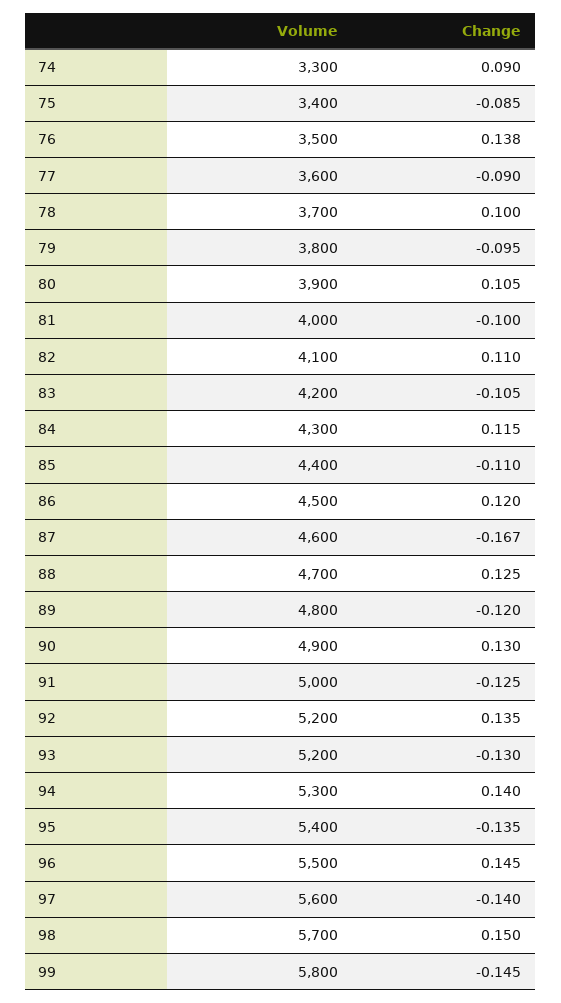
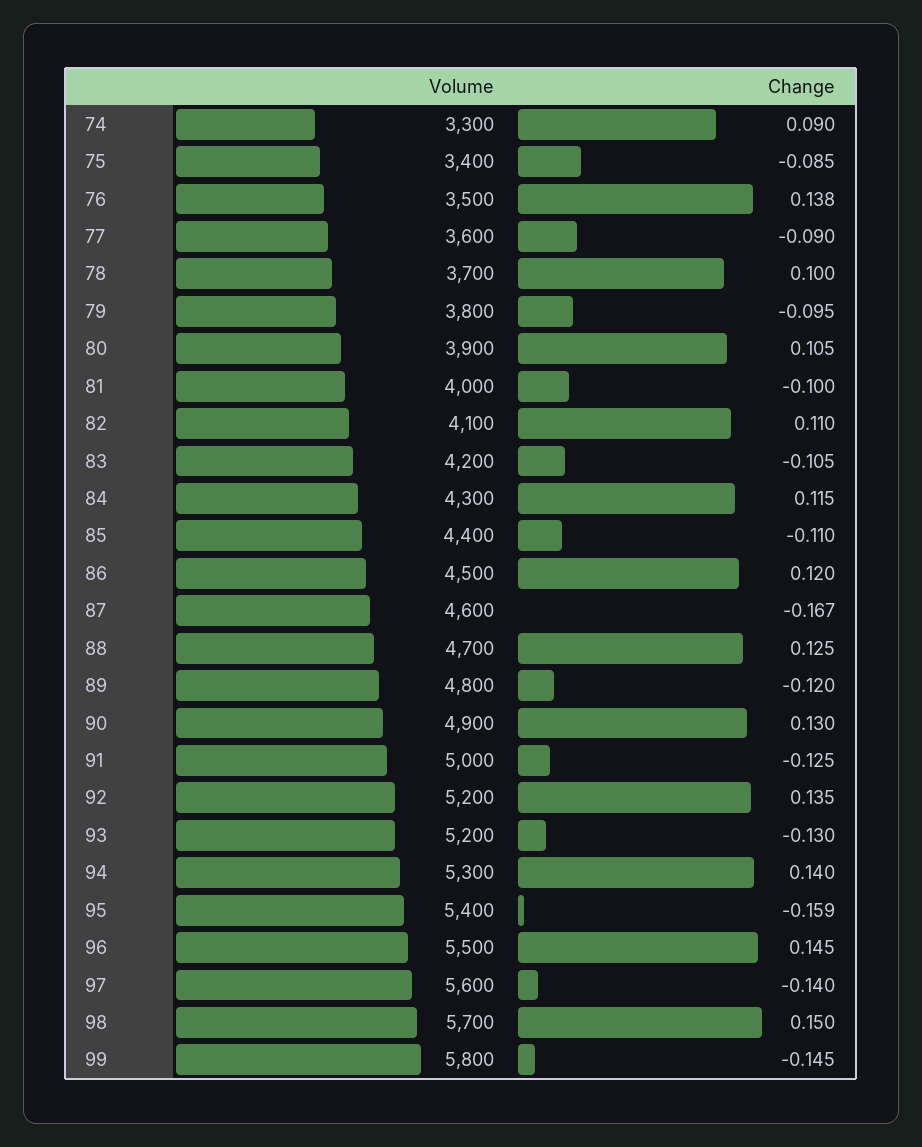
  {
    "Volume": {
      "74": 3300,
      "75": 3400,
      "76": 3500,
      "77": 3600,
      "78": 3700,
      "79": 3800,
      "80": 3900,
      "81": 4000,
      "82": 4100,
      "83": 4200,
      "84": 4300,
      "85": 4400,
      "86": 4500,
      "87": 4600,
      "88": 4700,
      "89": 4800,
      "90": 4900,
      "91": 5000,
      "92": 5200,
      "93": 5200,
      "94": 5300,
      "95": 5400,
      "96": 5500,
      "97": 5600,
      "98": 5700,
      "99": 5800
    },
    "Change": {
      "74": 0.09,
      "75": -0.085,
      "76": 0.138,
      "77": -0.09,
      "78": 0.1,
      "79": -0.095,
      "80": 0.105,
      "81": -0.1,
      "82": 0.11,
      "83": -0.105,
      "84": 0.115,
      "85": -0.11,
      "86": 0.12,
      "87": -0.167,
      "88": 0.125,
      "89": -0.12,
      "90": 0.13,
      "91": -0.125,
      "92": 0.135,
      "93": -0.13,
      "94": 0.14,
-     "95": -0.135,
+     "95": -0.159,
      "96": 0.145,
      "97": -0.14,
      "98": 0.15,
      "99": -0.145
    }
  }

